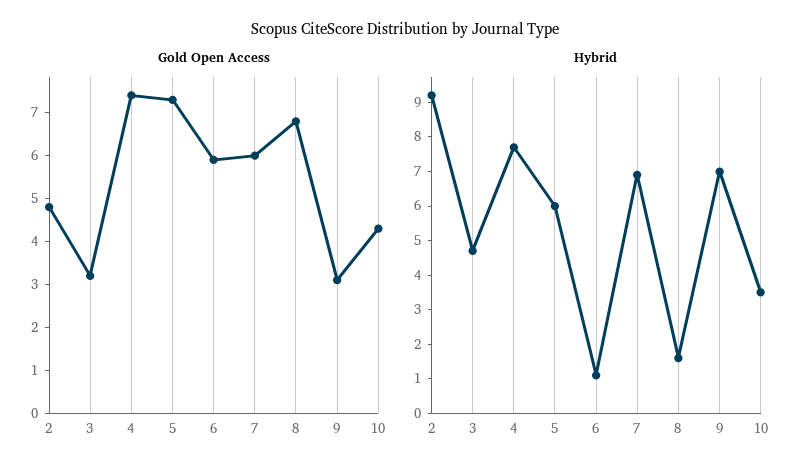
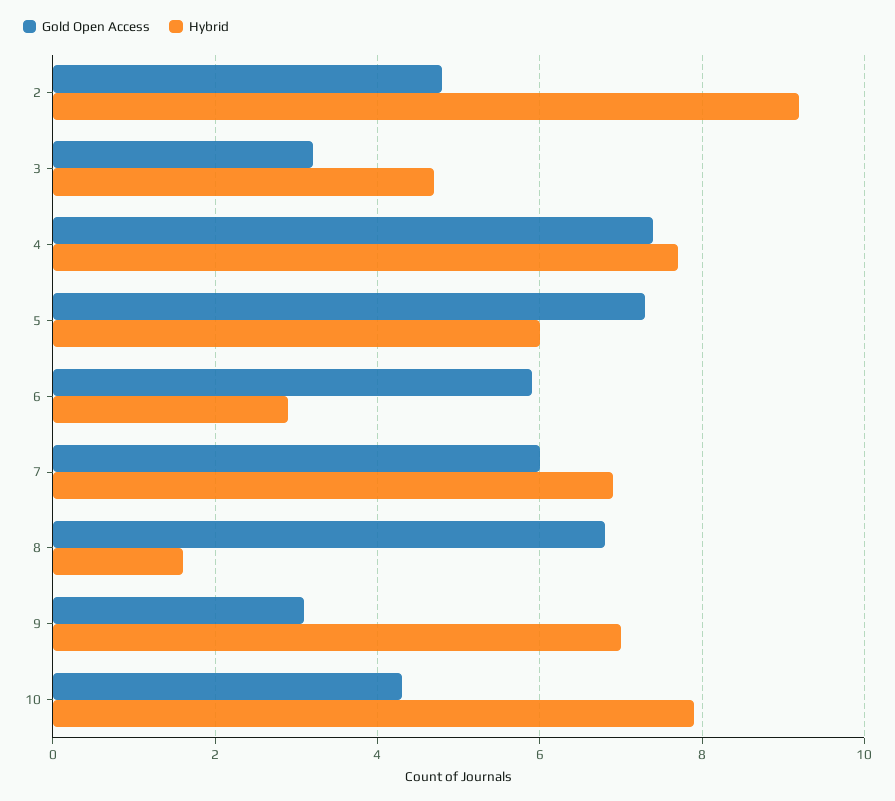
  {
    "Gold Open Access": {
      "2": 5,
      "3": 3,
      "4": 7.5,
      "5": 7.5,
      "6": 6,
      "7": 6,
      "8": 7,
      "9": 3,
      "10": 4.5
    },
    "Hybrid": {
      "2": 9,
      "3": 4.5,
      "4": 7.5,
      "5": 6,
-     "6": 1,
+     "6": 3,
      "7": 7,
      "8": 1.5,
      "9": 7,
-     "10": 3.5
+     "10": 8
    }
  }

